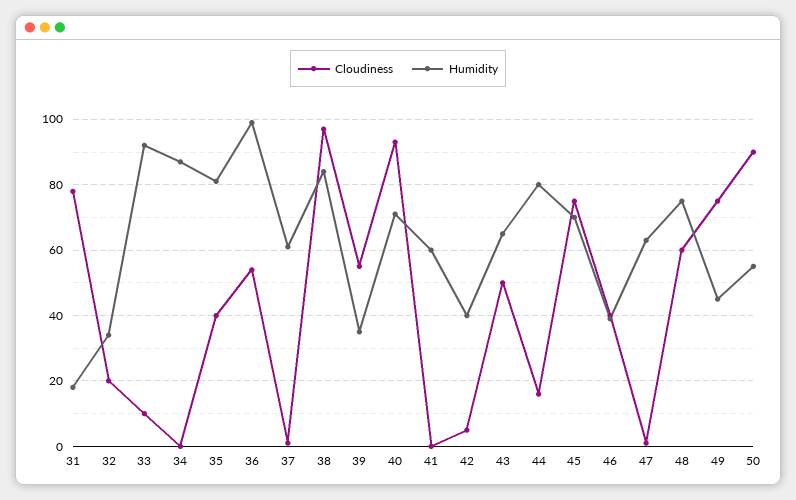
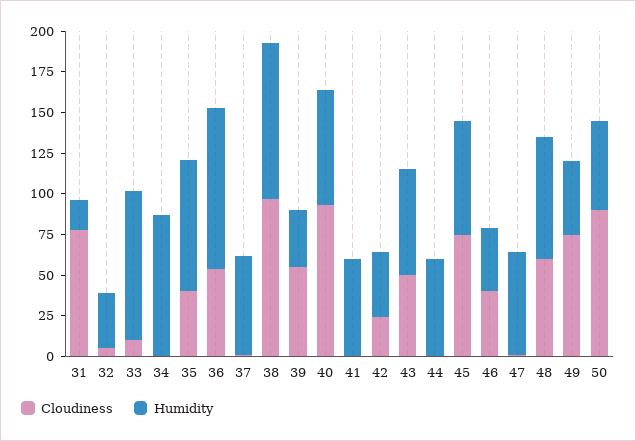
  {
    "Cloudiness": {
      "31": 80,
-     "32": 20,
+     "32": 5,
      "33": 10,
      "34": 0,
      "35": 40,
      "36": 55,
      "37": 0,
      "38": 95,
      "39": 55,
      "40": 95,
      "41": 0,
-     "42": 5,
+     "42": 25,
      "43": 50,
-     "44": 15,
+     "44": 0,
      "45": 75,
      "46": 40,
      "47": 0,
      "48": 60,
      "49": 75,
      "50": 90
    },
    "Humidity": {
      "31": 20,
      "32": 35,
      "33": 90,
      "34": 85,
      "35": 80,
      "36": 100,
      "37": 60,
-     "38": 85,
+     "38": 95,
      "39": 35,
      "40": 70,
      "41": 60,
      "42": 40,
      "43": 65,
-     "44": 80,
+     "44": 60,
      "45": 70,
      "46": 40,
      "47": 65,
      "48": 75,
      "49": 45,
      "50": 55
    }
  }

